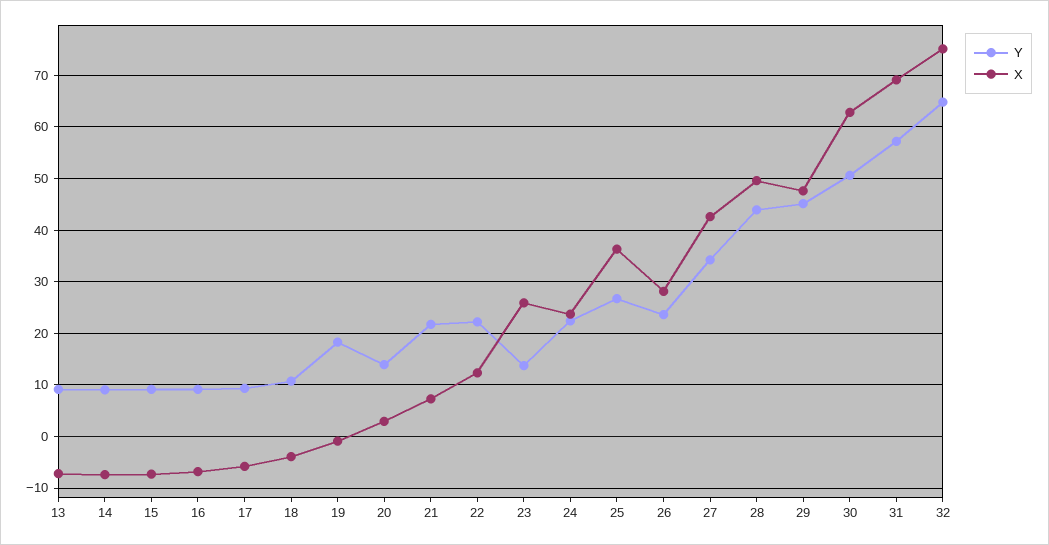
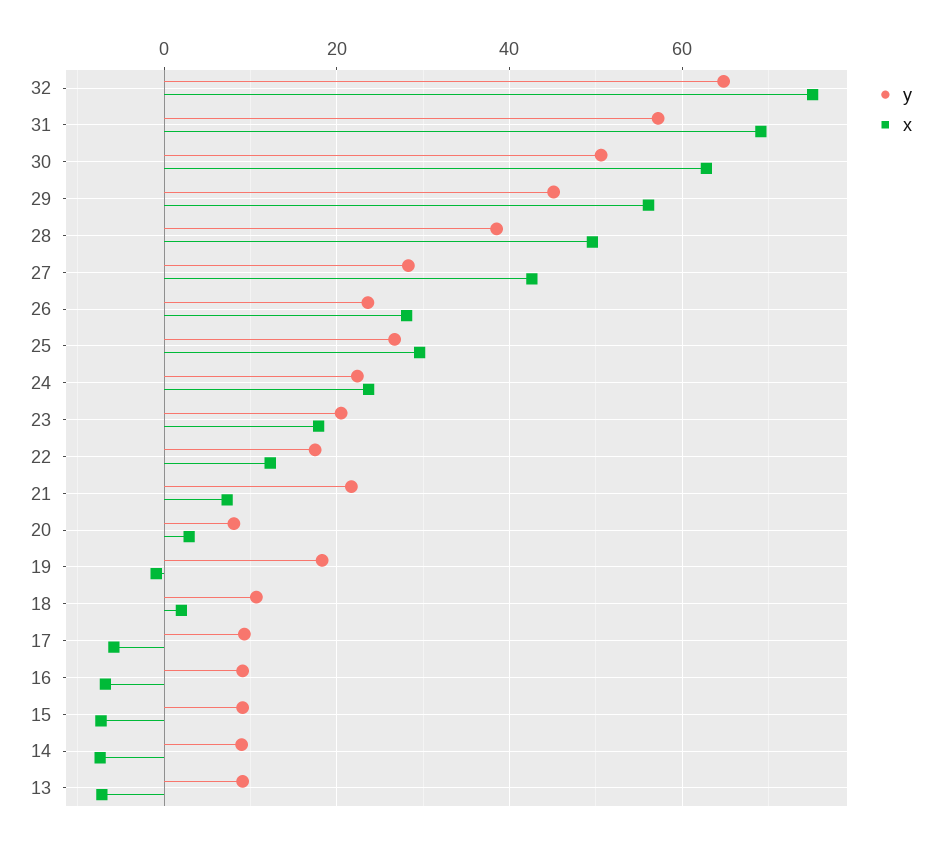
  {
    "Y": {
      "13": 10,
      "14": 10,
      "15": 10,
      "16": 10,
      "17": 10,
      "18": 10,
      "19": 18,
-     "20": 14,
+     "20": 8,
      "21": 22,
-     "22": 22,
+     "22": 18,
-     "23": 14,
+     "23": 20,
      "24": 22,
      "25": 26,
      "26": 24,
-     "27": 34,
+     "27": 28,
-     "28": 44,
+     "28": 38,
      "29": 46,
      "30": 50,
      "31": 58,
      "32": 64
    },
    "X": {
      "13": -8,
      "14": -8,
      "15": -8,
      "16": -6,
      "17": -6,
-     "18": -4,
+     "18": 2,
      "19": 0,
      "20": 2,
      "21": 8,
      "22": 12,
-     "23": 26,
+     "23": 18,
      "24": 24,
-     "25": 36,
+     "25": 30,
      "26": 28,
      "27": 42,
      "28": 50,
-     "29": 48,
+     "29": 56,
      "30": 62,
      "31": 70,
      "32": 76
    }
  }

